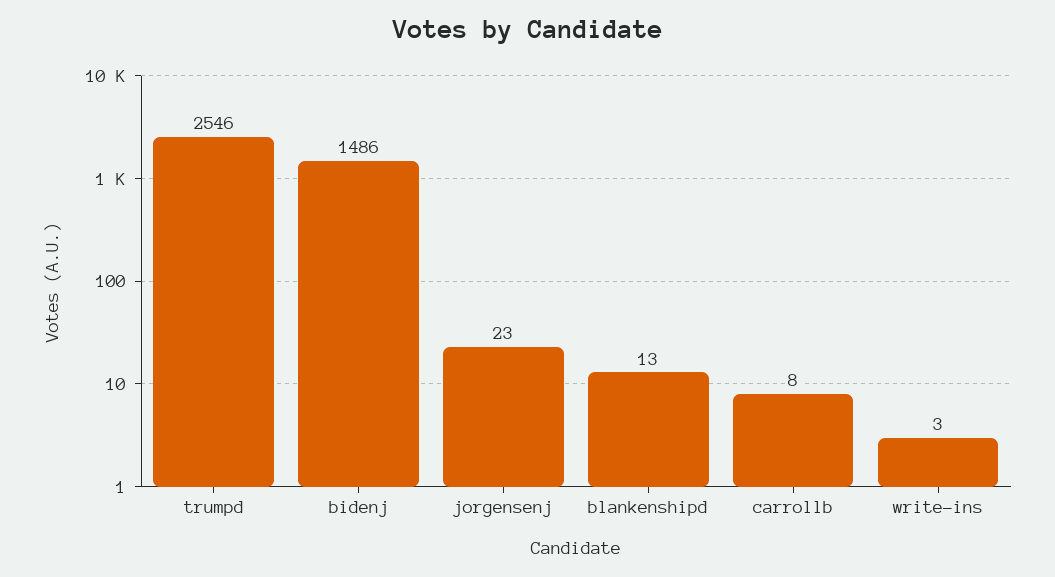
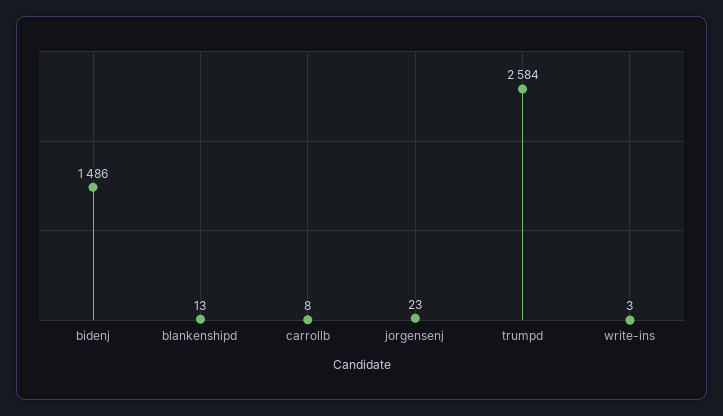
  {
-   "trumpd": 2546,
+   "trumpd": 2584,
    "bidenj": 1486,
    "jorgensenj": 23,
    "blankenshipd": 13,
    "carrollb": 8,
    "write-ins": 3
  }

